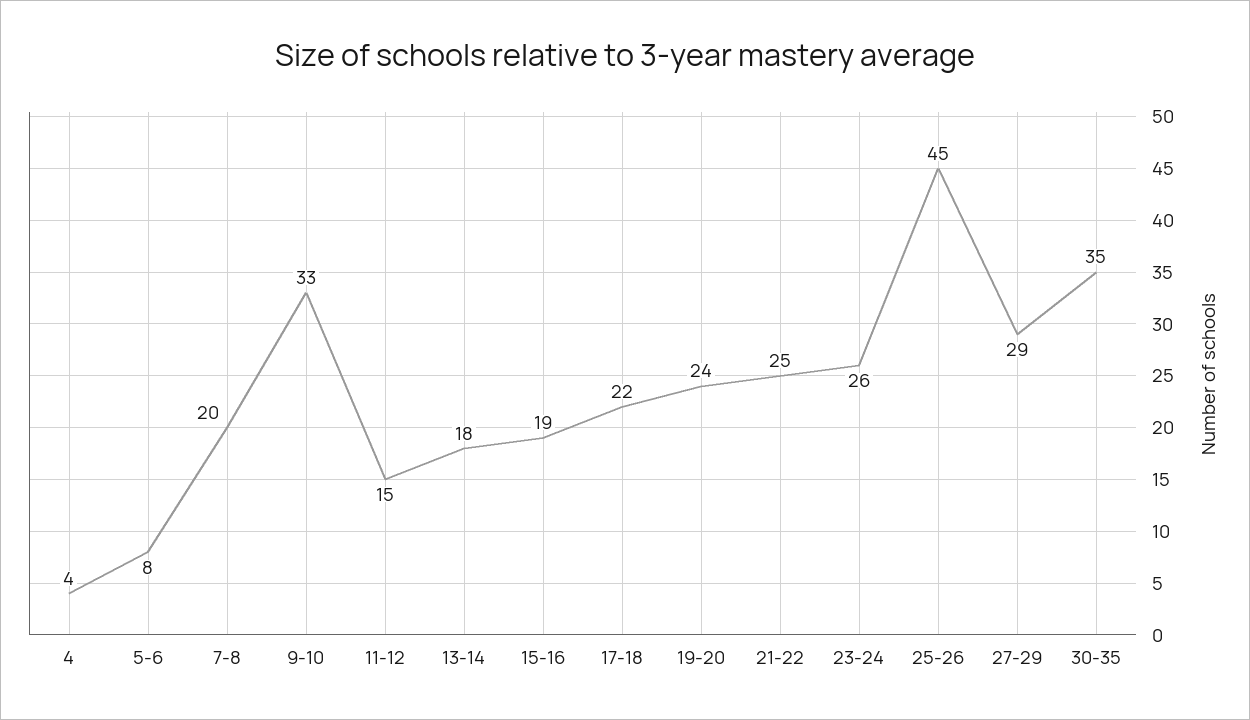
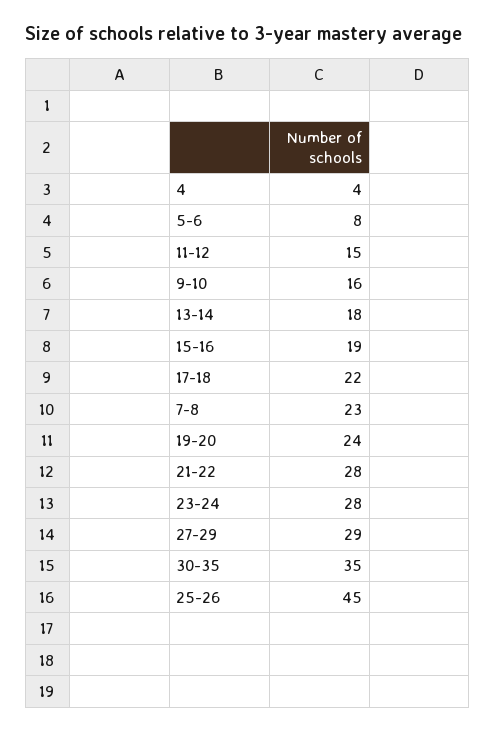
  {
    "4": 4,
    "5-6": 8,
-   "7-8": 20,
+   "7-8": 23,
-   "9-10": 33,
+   "9-10": 16,
    "11-12": 15,
    "13-14": 18,
    "15-16": 19,
    "17-18": 22,
    "19-20": 24,
-   "21-22": 25,
+   "21-22": 28,
-   "23-24": 26,
+   "23-24": 28,
    "25-26": 45,
    "27-29": 29,
    "30-35": 35
  }

